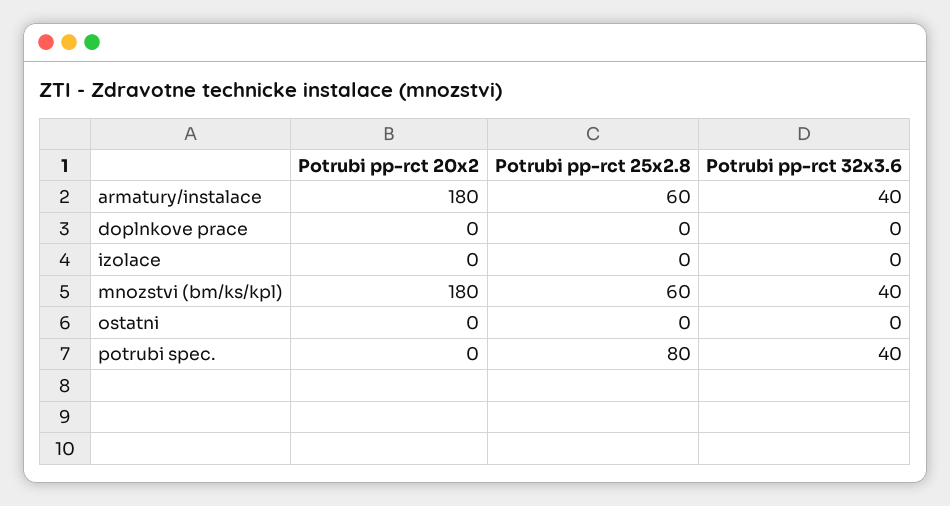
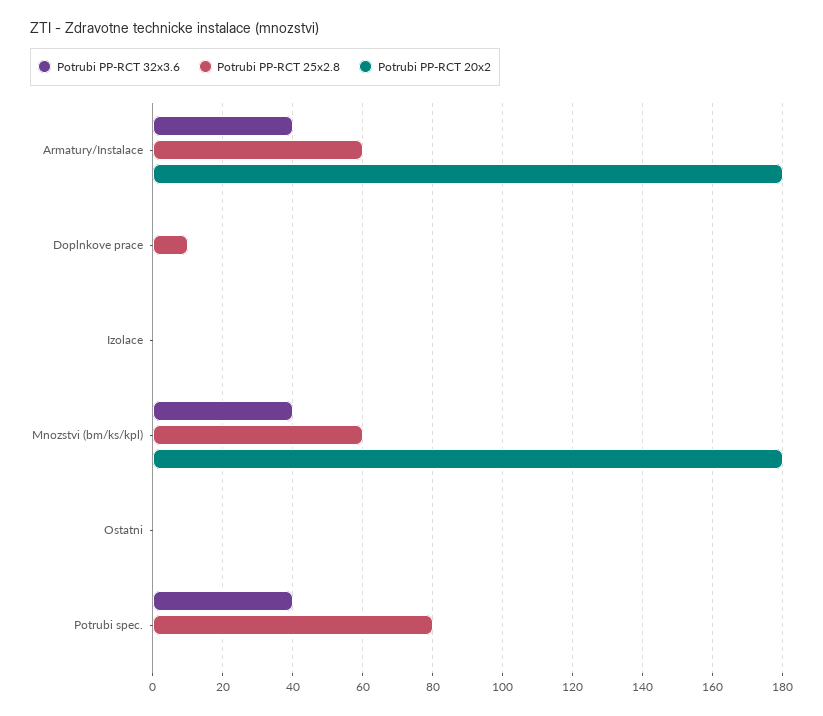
  {
    "Potrubi pp-rct 20x2": {
      "armatury/instalace": 180,
      "doplnkove prace": 0,
      "izolace": 0,
      "mnozstvi (bm/ks/kpl)": 180,
      "ostatni": 0,
      "potrubi spec.": 0
    },
    "Potrubi pp-rct 25x2.8": {
      "armatury/instalace": 60,
-     "doplnkove prace": 0,
+     "doplnkove prace": 10,
      "izolace": 0,
      "mnozstvi (bm/ks/kpl)": 60,
      "ostatni": 0,
      "potrubi spec.": 80
    },
    "Potrubi pp-rct 32x3.6": {
      "armatury/instalace": 40,
      "doplnkove prace": 0,
      "izolace": 0,
      "mnozstvi (bm/ks/kpl)": 40,
      "ostatni": 0,
      "potrubi spec.": 40
    }
  }

